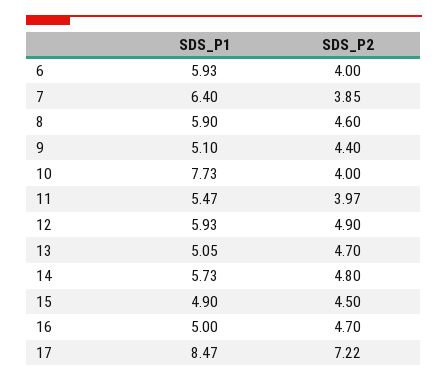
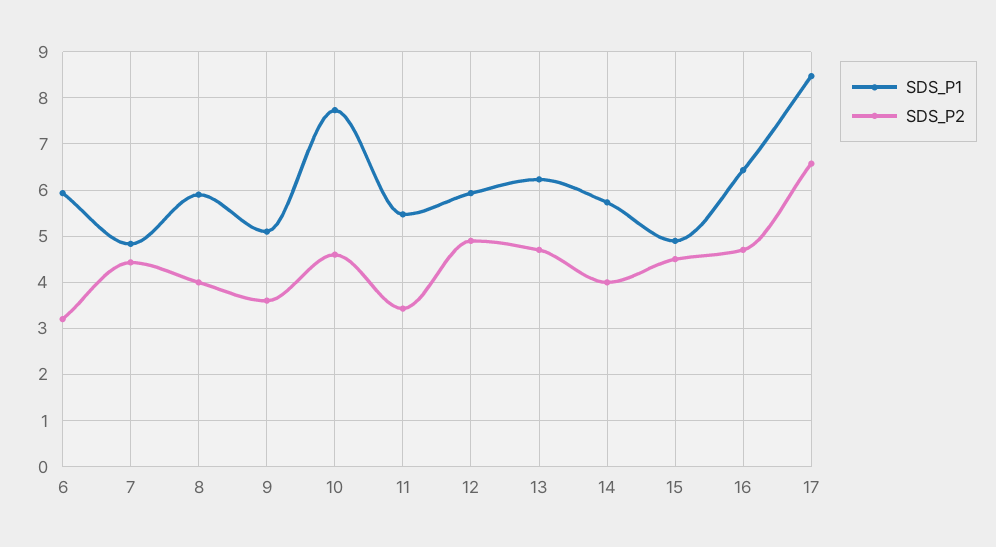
  {
    "SDS_P1": {
      "6": 5.93,
-     "7": 6.4,
+     "7": 4.8,
      "8": 5.9,
      "9": 5.1,
      "10": 7.73,
      "11": 5.47,
      "12": 5.93,
-     "13": 5.05,
+     "13": 6.2,
      "14": 5.73,
      "15": 4.9,
-     "16": 5,
+     "16": 6.4,
      "17": 8.47
    },
    "SDS_P2": {
-     "6": 4,
+     "6": 3.2,
-     "7": 3.85,
+     "7": 4.4,
-     "8": 4.6,
+     "8": 4,
-     "9": 4.4,
+     "9": 3.6,
-     "10": 4,
+     "10": 4.6,
-     "11": 3.97,
+     "11": 3.4,
      "12": 4.9,
      "13": 4.7,
-     "14": 4.8,
+     "14": 4,
      "15": 4.5,
      "16": 4.7,
-     "17": 7.22
+     "17": 6.6
    }
  }

